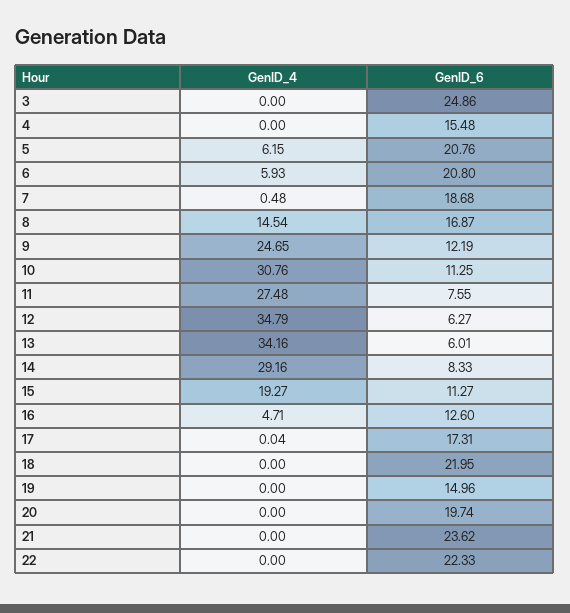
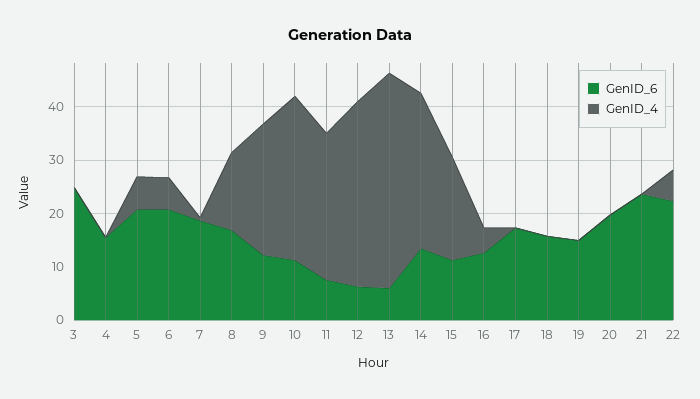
  {
    "GenID_4": {
      "3": 0,
      "4": 0,
      "5": 6.15,
      "6": 5.93,
      "7": 0.48,
      "8": 14.54,
      "9": 24.65,
      "10": 30.76,
      "11": 27.48,
      "12": 34.79,
-     "13": 34.16,
+     "13": 40,
      "14": 29.16,
      "15": 19.27,
      "16": 4.71,
      "17": 0.04,
      "18": 0,
      "19": 0,
      "20": 0,
      "21": 0,
-     "22": 0
+     "22": 6
    },
    "GenID_6": {
      "3": 24.86,
      "4": 15.48,
      "5": 20.76,
      "6": 20.8,
      "7": 18.68,
      "8": 16.87,
      "9": 12.19,
      "10": 11.25,
      "11": 7.55,
      "12": 6.27,
      "13": 6.01,
-     "14": 8.33,
+     "14": 14,
      "15": 11.27,
      "16": 12.6,
      "17": 17.31,
-     "18": 21.95,
+     "18": 16,
      "19": 14.96,
      "20": 19.74,
      "21": 23.62,
      "22": 22.33
    }
  }

